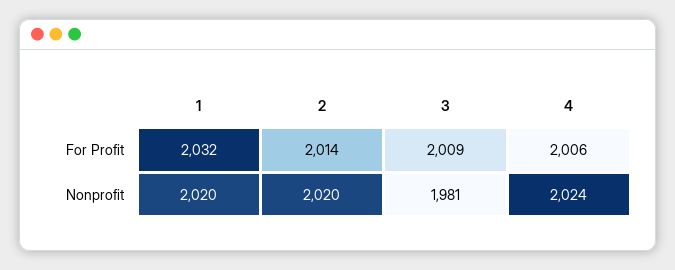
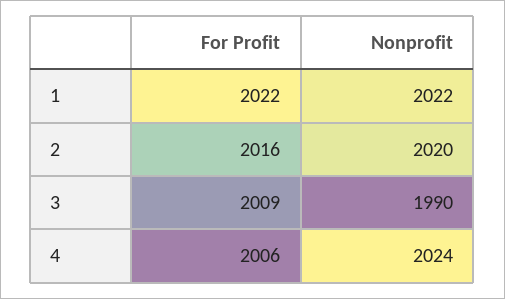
  {
    "1": {
-     "For Profit": 2032,
+     "For Profit": 2022,
-     "Nonprofit": 2020
+     "Nonprofit": 2022
    },
    "2": {
-     "For Profit": 2014,
+     "For Profit": 2016,
      "Nonprofit": 2020
    },
    "3": {
      "For Profit": 2009,
-     "Nonprofit": 1981
+     "Nonprofit": 1990
    },
    "4": {
      "For Profit": 2006,
      "Nonprofit": 2024
    }
  }

